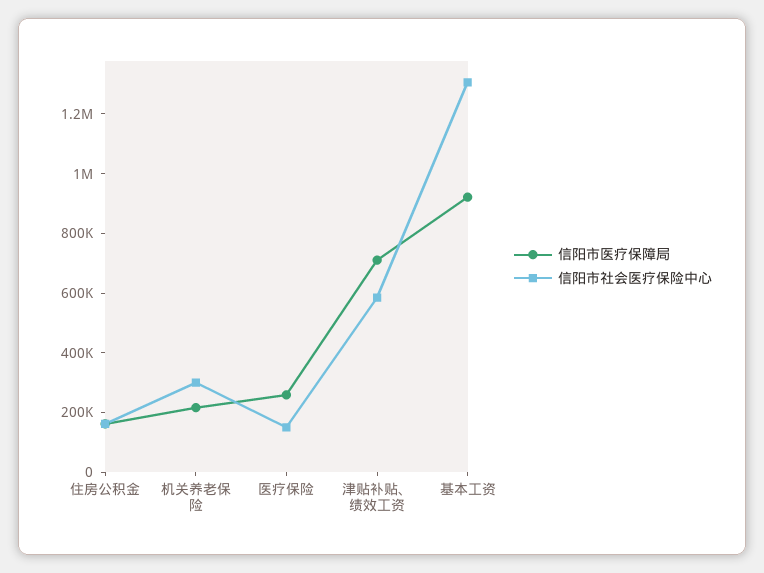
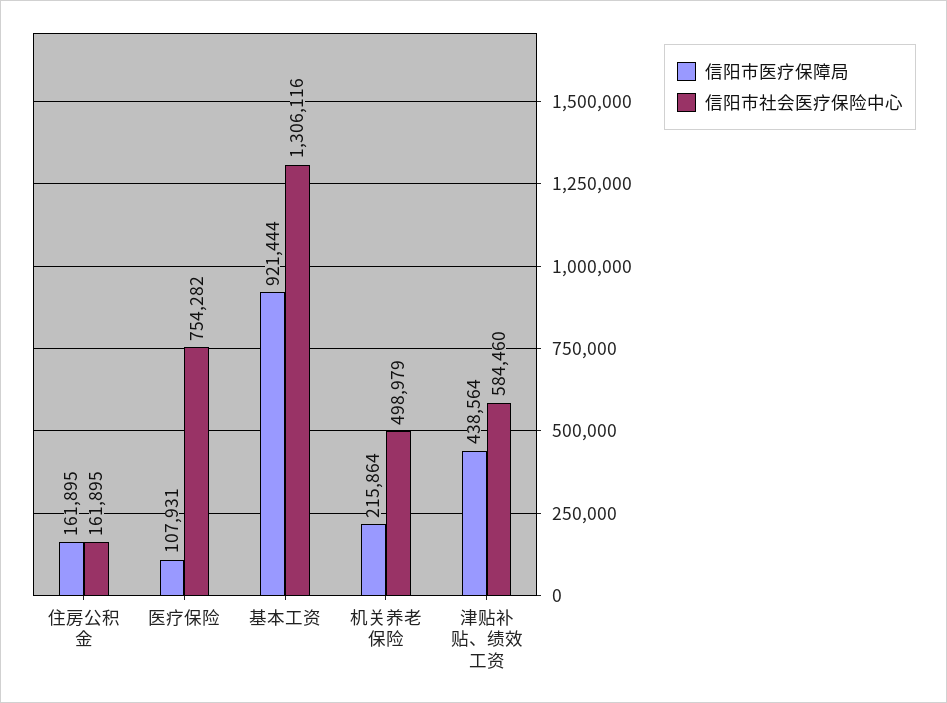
  {
    "信阳市医疗保障局": {
      "住房公积金": 161895,
      "机关养老保险": 215864,
-     "医疗保险": 250000,
+     "医疗保险": 107931,
-     "津贴补贴、绩效工资": 700000,
+     "津贴补贴、绩效工资": 438564,
      "基本工资": 921444
    },
    "信阳市社会医疗保险中心": {
      "住房公积金": 161895,
-     "机关养老保险": 300000,
+     "机关养老保险": 498979,
-     "医疗保险": 150000,
+     "医疗保险": 754282,
      "津贴补贴、绩效工资": 584460,
      "基本工资": 1306116
    }
  }

